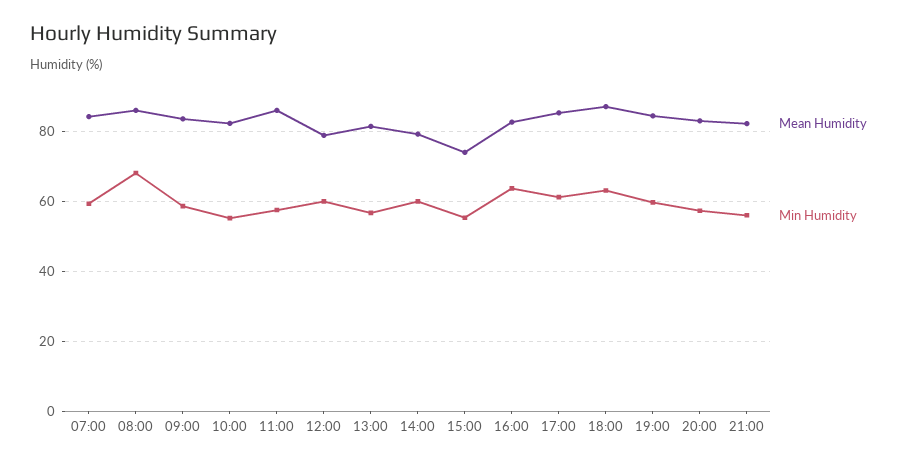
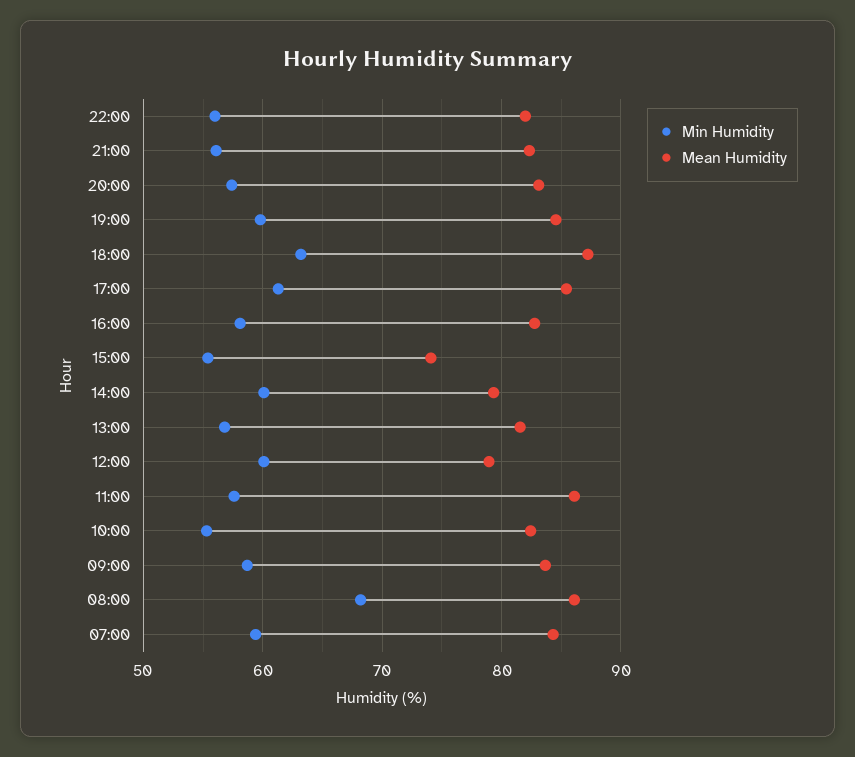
  {
    "Mean Humidity": {
      "07:00": 84,
      "08:00": 86,
      "09:00": 84,
      "10:00": 82,
      "11:00": 86,
      "12:00": 79,
      "13:00": 82,
      "14:00": 79,
      "15:00": 74,
      "16:00": 83,
      "17:00": 85,
      "18:00": 87,
      "19:00": 85,
      "20:00": 83,
-     "21:00": 82
+     "21:00": 82,
+     "22:00": 82
    },
    "Min Humidity": {
      "07:00": 59,
      "08:00": 68,
      "09:00": 59,
      "10:00": 55,
      "11:00": 58,
      "12:00": 60,
      "13:00": 57,
      "14:00": 60,
      "15:00": 55,
-     "16:00": 64,
+     "16:00": 58,
      "17:00": 61,
      "18:00": 63,
      "19:00": 60,
      "20:00": 57,
-     "21:00": 56
+     "21:00": 56,
+     "22:00": 56
    }
  }

